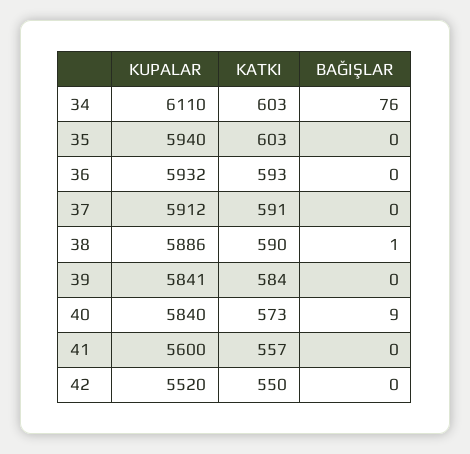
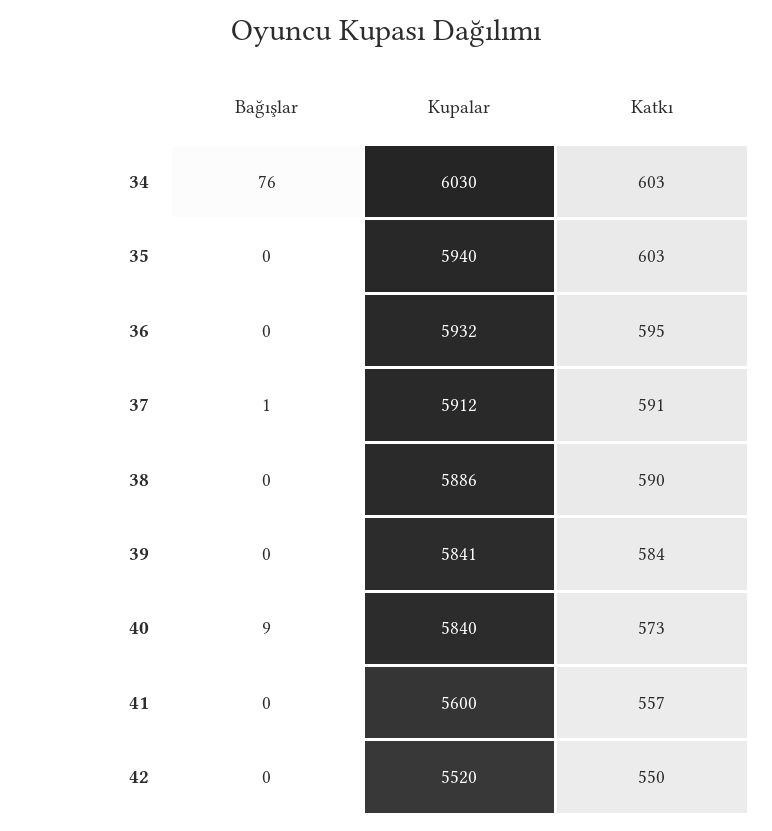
  {
    "KUPALAR": {
-     "34": 6110,
+     "34": 6030,
      "35": 5940,
      "36": 5932,
      "37": 5912,
      "38": 5886,
      "39": 5841,
      "40": 5840,
      "41": 5600,
      "42": 5520
    },
    "KATKI": {
      "34": 603,
      "35": 603,
-     "36": 593,
+     "36": 595,
      "37": 591,
      "38": 590,
      "39": 584,
      "40": 573,
      "41": 557,
      "42": 550
    },
    "BAĞIŞLAR": {
      "34": 76,
      "35": 0,
      "36": 0,
-     "37": 0,
+     "37": 1,
-     "38": 1,
+     "38": 0,
      "39": 0,
      "40": 9,
      "41": 0,
      "42": 0
    }
  }

